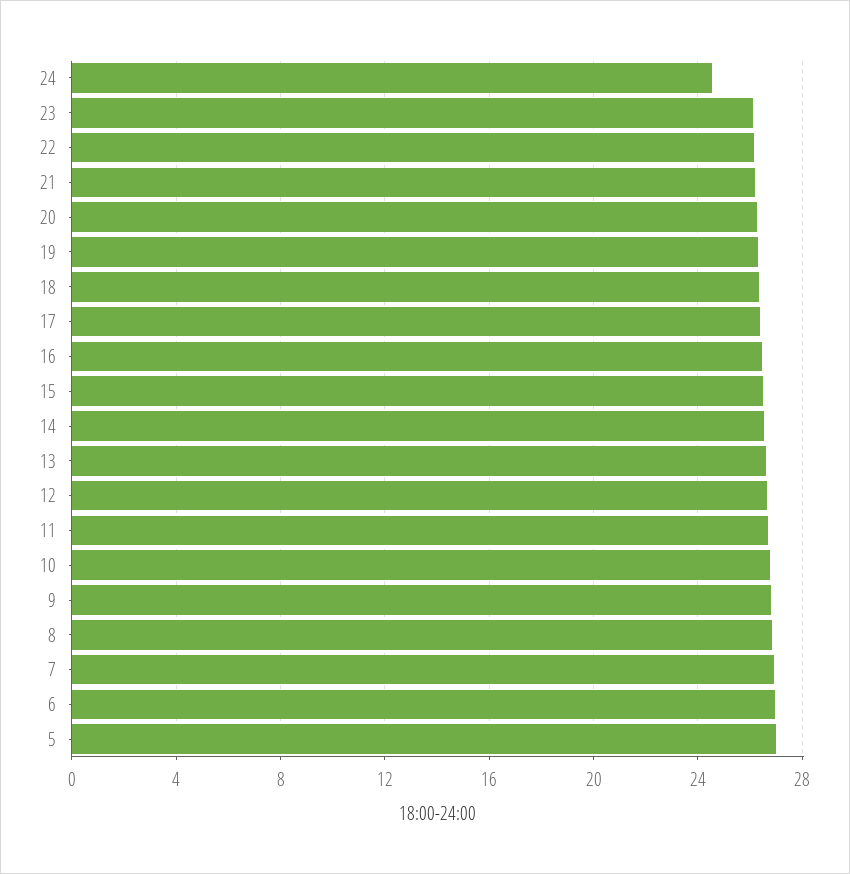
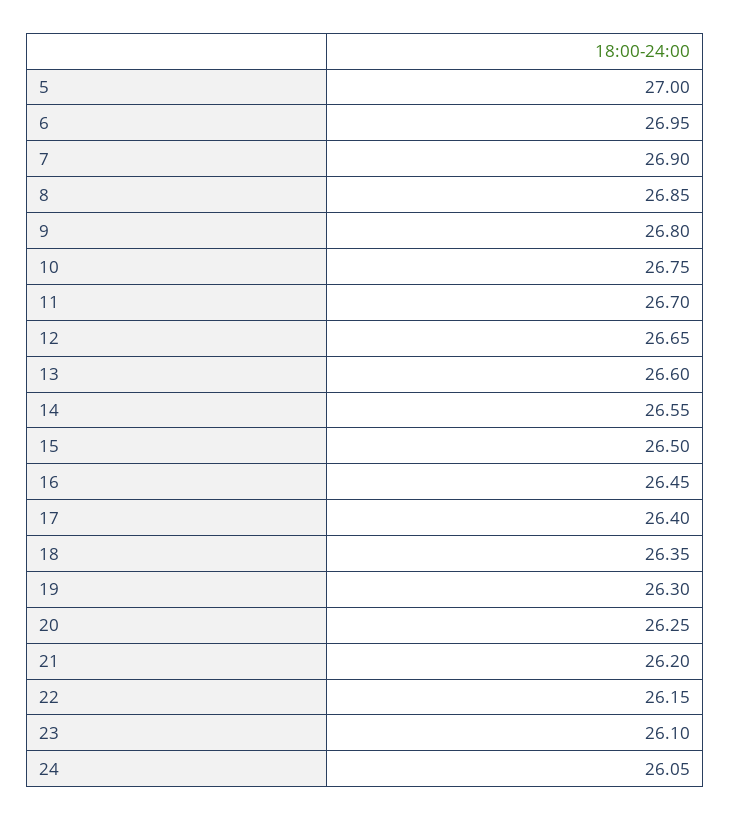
  {
-   "24": 24.5,
+   "24": 26.05,
    "23": 26.1,
    "22": 26.15,
    "21": 26.2,
    "20": 26.25,
    "19": 26.3,
    "18": 26.35,
    "17": 26.4,
    "16": 26.45,
    "15": 26.5,
    "14": 26.55,
    "13": 26.6,
    "12": 26.65,
    "11": 26.7,
    "10": 26.75,
    "9": 26.8,
    "8": 26.85,
    "7": 26.9,
    "6": 26.95,
    "5": 27
  }

